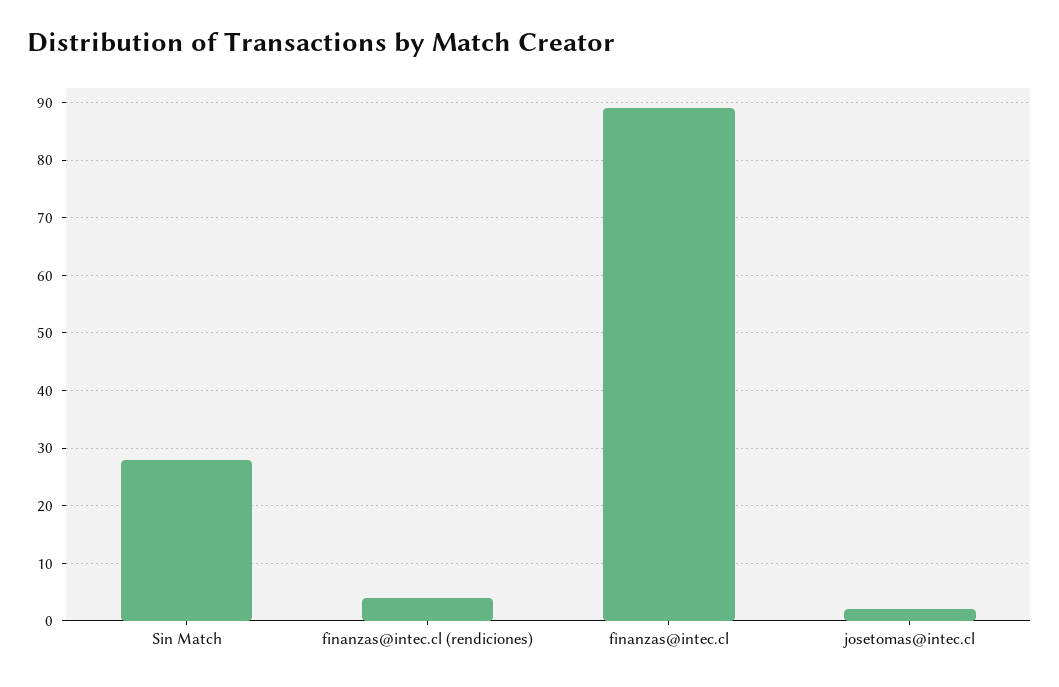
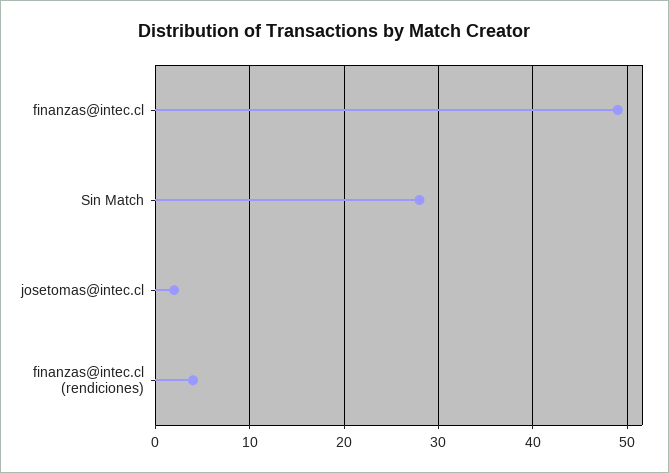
  {
    "Sin Match": 28,
    "finanzas@intec.cl (rendiciones)": 4,
-   "finanzas@intec.cl": 90,
+   "finanzas@intec.cl": 49,
    "josetomas@intec.cl": 2
  }

